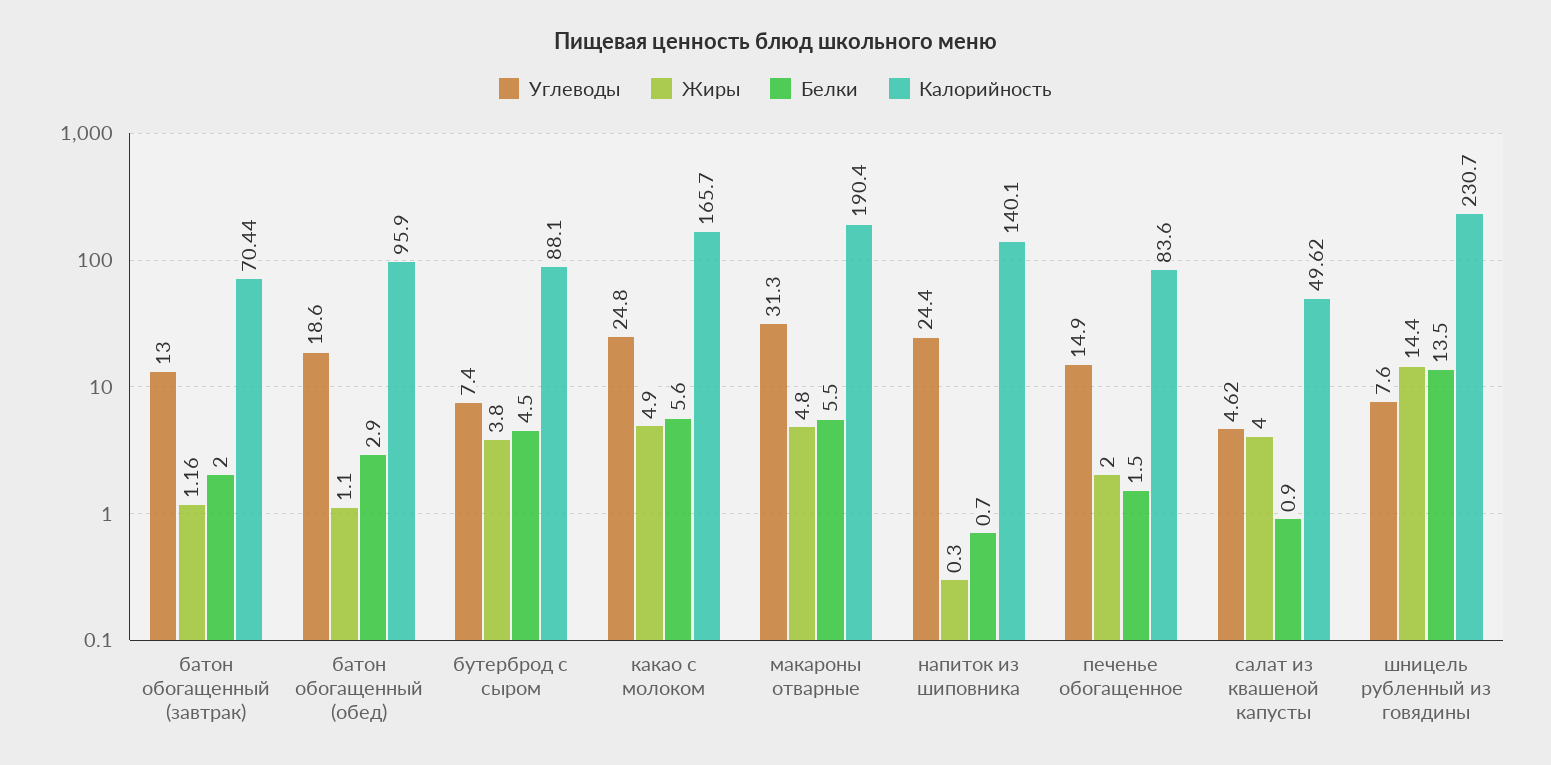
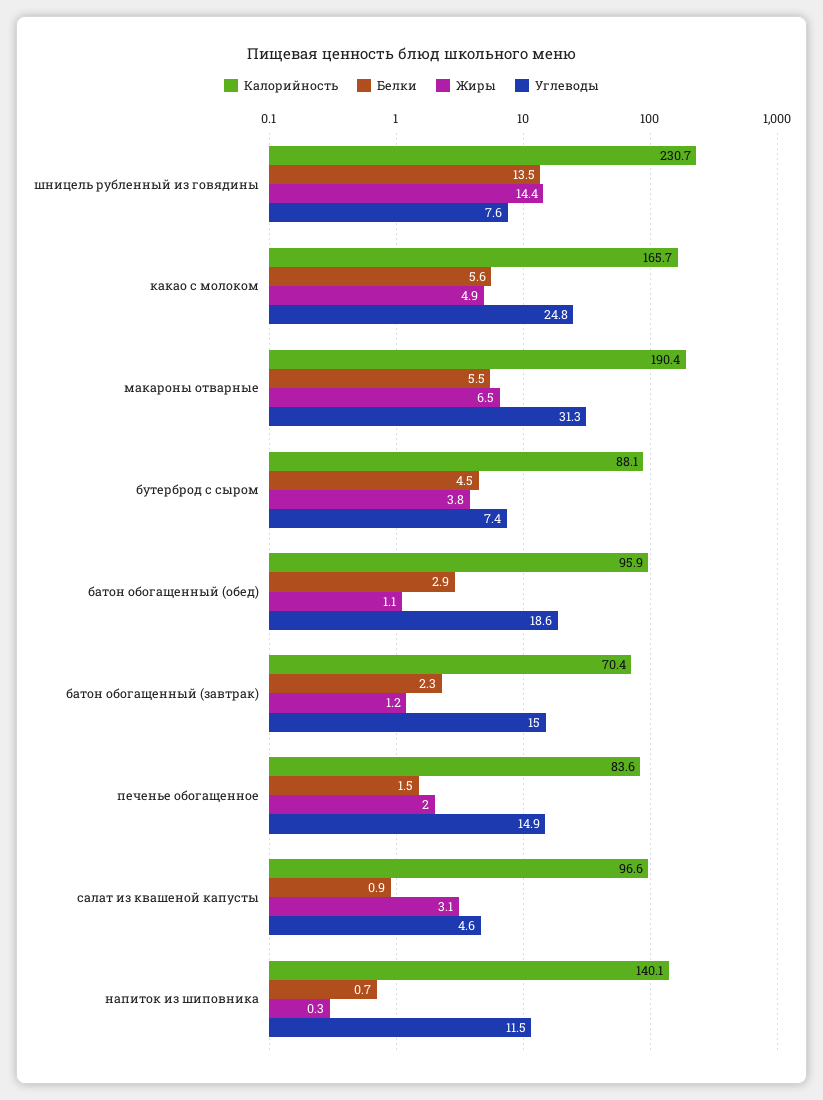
  {
    "Углеводы": {
-     "батон обогащенный (завтрак)": 13,
+     "батон обогащенный (завтрак)": 15,
      "батон обогащенный (обед)": 18.6,
      "бутерброд с сыром": 7.4,
      "какао с молоком": 24.8,
      "макароны отварные": 31.3,
-     "напиток из шиповника": 24.4,
+     "напиток из шиповника": 11.5,
      "печенье обогащенное": 14.9,
      "салат из квашеной капусты": 4.62,
      "шницель рубленный из говядины": 7.6
    },
    "Жиры": {
      "батон обогащенный (завтрак)": 1.16,
      "батон обогащенный (обед)": 1.1,
      "бутерброд с сыром": 3.8,
      "какао с молоком": 4.9,
-     "макароны отварные": 4.8,
+     "макароны отварные": 6.5,
      "напиток из шиповника": 0.3,
      "печенье обогащенное": 2,
-     "салат из квашеной капусты": 4,
+     "салат из квашеной капусты": 3.1,
      "шницель рубленный из говядины": 14.4
    },
    "Белки": {
-     "батон обогащенный (завтрак)": 2,
+     "батон обогащенный (завтрак)": 2.3,
      "батон обогащенный (обед)": 2.9,
      "бутерброд с сыром": 4.5,
      "какао с молоком": 5.6,
      "макароны отварные": 5.5,
      "напиток из шиповника": 0.7,
      "печенье обогащенное": 1.5,
      "салат из квашеной капусты": 0.9,
      "шницель рубленный из говядины": 13.5
    },
    "Калорийность": {
      "батон обогащенный (завтрак)": 70.44,
      "батон обогащенный (обед)": 95.9,
      "бутерброд с сыром": 88.1,
      "какао с молоком": 165.7,
      "макароны отварные": 190.4,
      "напиток из шиповника": 140.1,
      "печенье обогащенное": 83.6,
-     "салат из квашеной капусты": 49.62,
+     "салат из квашеной капусты": 96.6,
      "шницель рубленный из говядины": 230.7
    }
  }

